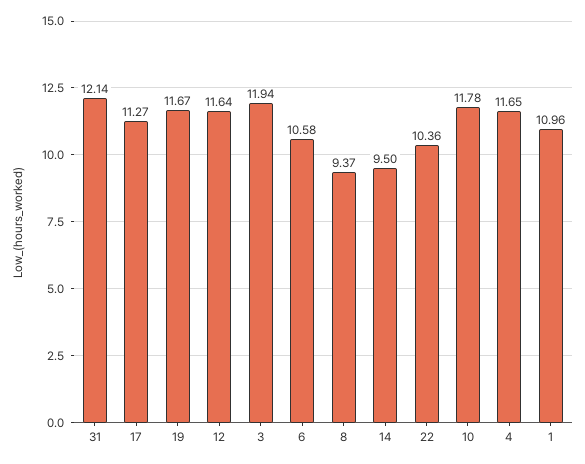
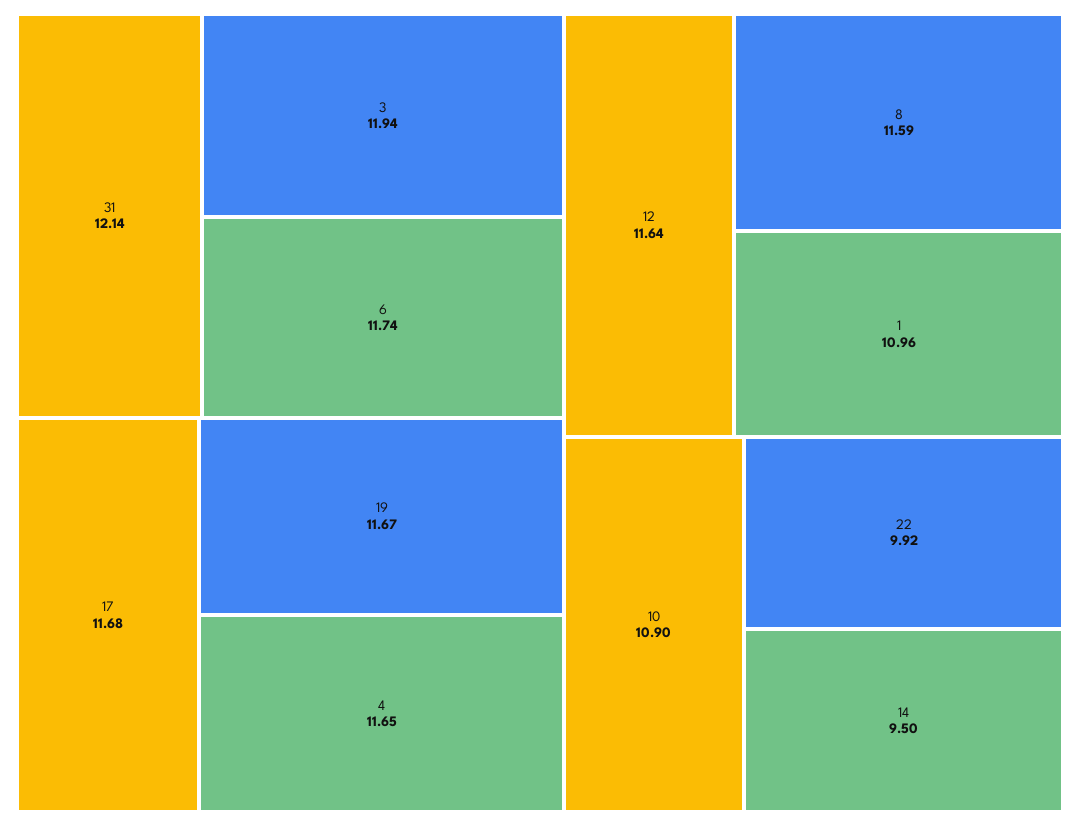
  {
    "31": 12.14,
-   "17": 11.27,
+   "17": 11.68,
    "19": 11.67,
    "12": 11.64,
    "3": 11.94,
-   "6": 10.58,
+   "6": 11.74,
-   "8": 9.37,
+   "8": 11.59,
    "14": 9.5,
-   "22": 10.36,
+   "22": 9.92,
-   "10": 11.78,
+   "10": 10.9,
    "4": 11.65,
    "1": 10.96
  }

